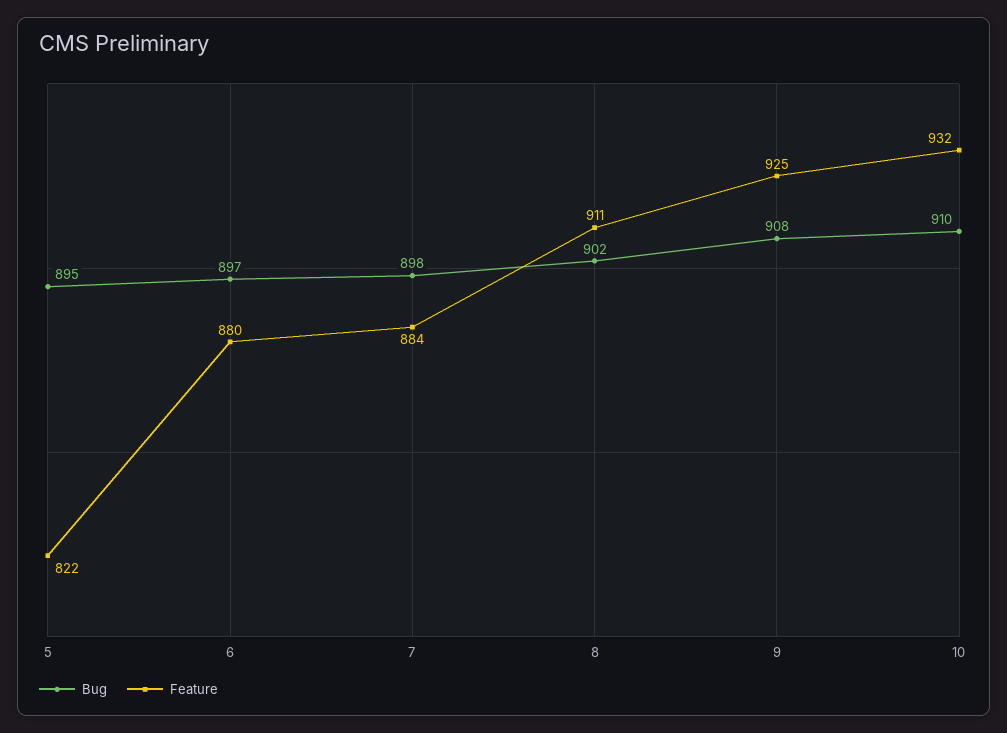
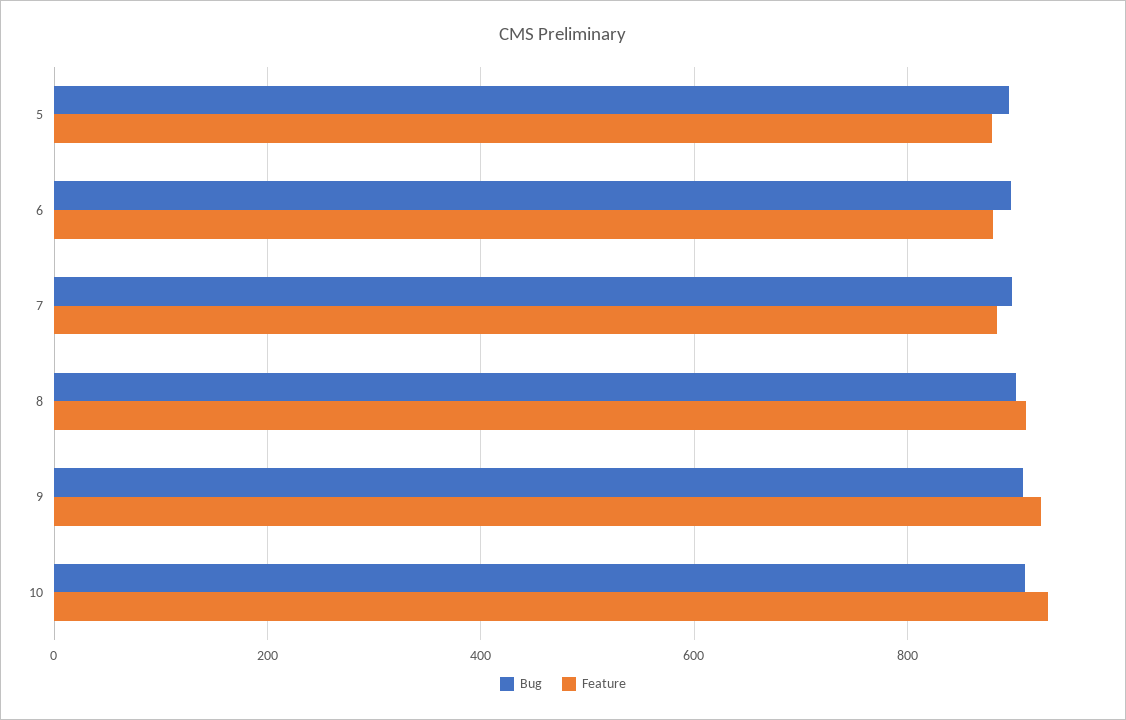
  {
    "Bug": {
      "5": 895,
      "6": 897,
      "7": 898,
      "8": 902,
      "9": 908,
      "10": 910
    },
    "Feature": {
-     "5": 822,
+     "5": 880,
      "6": 880,
      "7": 884,
      "8": 911,
      "9": 925,
      "10": 932
    }
  }

